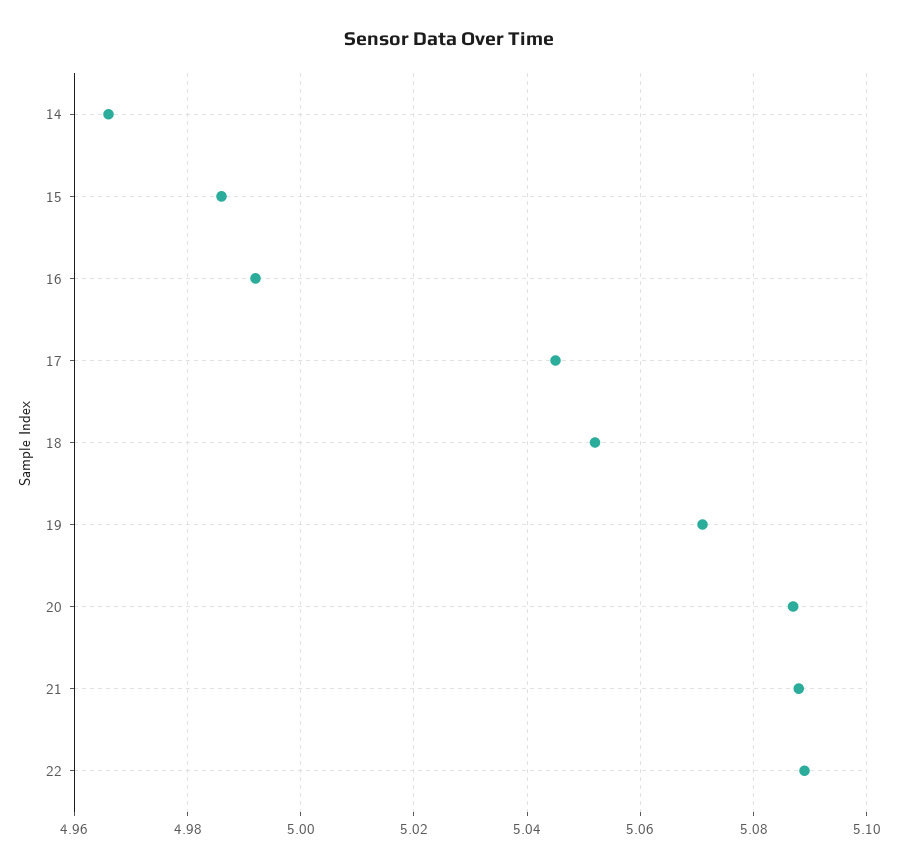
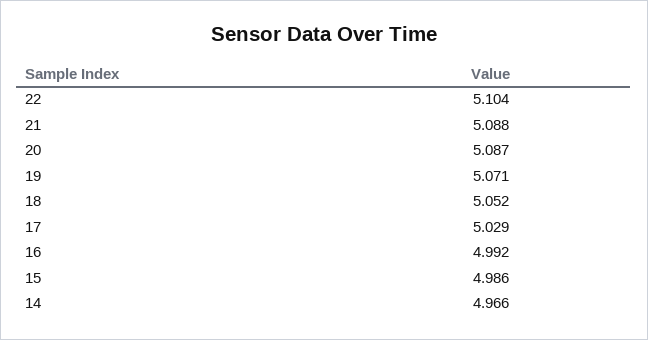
  {
    "14": 4.966,
    "15": 4.986,
    "16": 4.992,
-   "17": 5.045,
+   "17": 5.029,
    "18": 5.052,
    "19": 5.071,
    "20": 5.087,
    "21": 5.088,
-   "22": 5.09
+   "22": 5.104
  }

